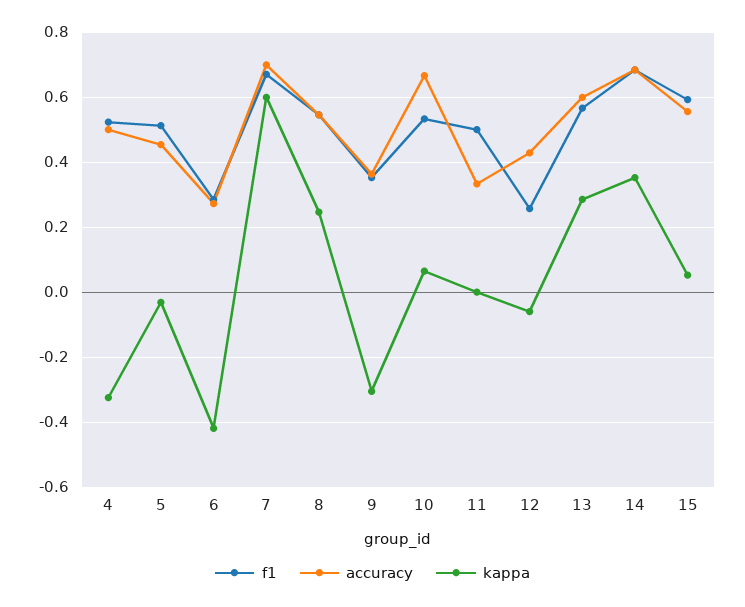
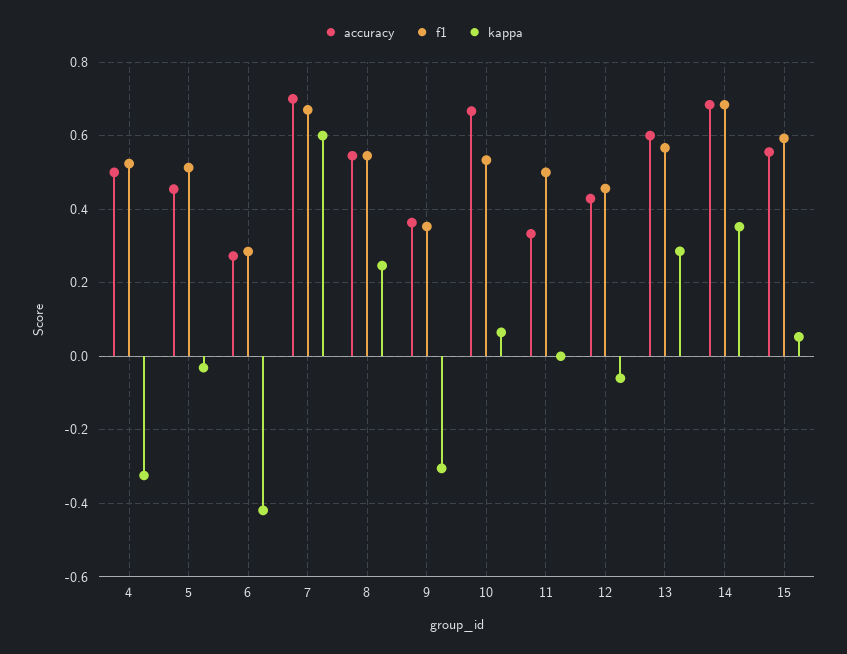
  {
    "f1": {
      "4": 0.52,
      "5": 0.52,
      "6": 0.28,
      "7": 0.68,
      "8": 0.54,
      "9": 0.36,
      "10": 0.54,
      "11": 0.5,
-     "12": 0.26,
+     "12": 0.46,
      "13": 0.56,
      "14": 0.68,
      "15": 0.6
    },
    "accuracy": {
      "4": 0.5,
      "5": 0.46,
      "6": 0.28,
      "7": 0.7,
      "8": 0.54,
      "9": 0.36,
      "10": 0.66,
      "11": 0.34,
      "12": 0.42,
      "13": 0.6,
      "14": 0.68,
      "15": 0.56
    },
    "kappa": {
      "4": -0.32,
      "5": -0.04,
      "6": -0.42,
      "7": 0.6,
      "8": 0.24,
      "9": -0.3,
      "10": 0.06,
      "11": 0,
      "12": -0.06,
      "13": 0.28,
      "14": 0.36,
      "15": 0.06
    }
  }

